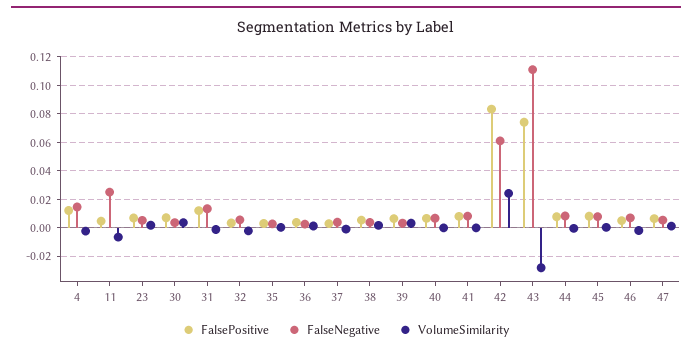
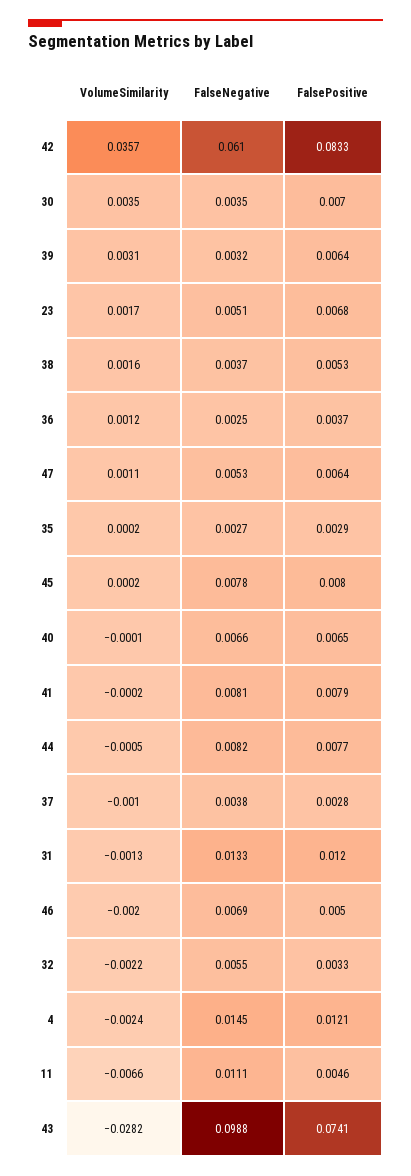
  {
    "FalsePositive": {
      "4": 0.0121,
      "11": 0.0046,
      "23": 0.0068,
      "30": 0.007,
      "31": 0.012,
      "32": 0.0033,
      "35": 0.0029,
      "36": 0.0037,
      "37": 0.0028,
      "38": 0.0053,
      "39": 0.0064,
      "40": 0.0065,
      "41": 0.0079,
      "42": 0.0833,
      "43": 0.0741,
      "44": 0.0077,
      "45": 0.008,
      "46": 0.005,
      "47": 0.0064
    },
    "FalseNegative": {
      "4": 0.0145,
-     "11": 0.025,
+     "11": 0.0111,
      "23": 0.0051,
      "30": 0.0035,
      "31": 0.0133,
      "32": 0.0055,
      "35": 0.0027,
      "36": 0.0025,
      "37": 0.0038,
      "38": 0.0037,
      "39": 0.0032,
      "40": 0.0066,
      "41": 0.0081,
      "42": 0.061,
-     "43": 0.11,
+     "43": 0.0988,
      "44": 0.0082,
      "45": 0.0078,
      "46": 0.0069,
      "47": 0.0053
    },
    "VolumeSimilarity": {
      "4": -0.0024,
      "11": -0.0066,
      "23": 0.0017,
      "30": 0.0035,
      "31": -0.0013,
      "32": -0.0022,
      "35": 0.0002,
      "36": 0.0012,
      "37": -0.001,
      "38": 0.0016,
      "39": 0.0031,
      "40": -0.0001,
      "41": -0.0002,
-     "42": 0.025,
+     "42": 0.0357,
      "43": -0.0282,
      "44": -0.0005,
      "45": 0.0002,
      "46": -0.002,
      "47": 0.0011
    }
  }

